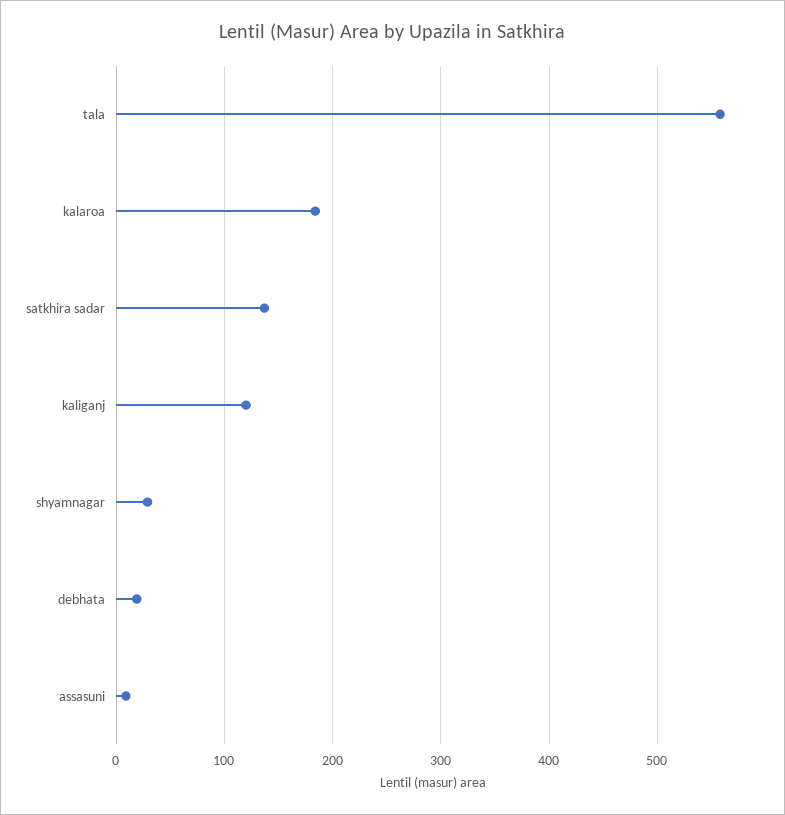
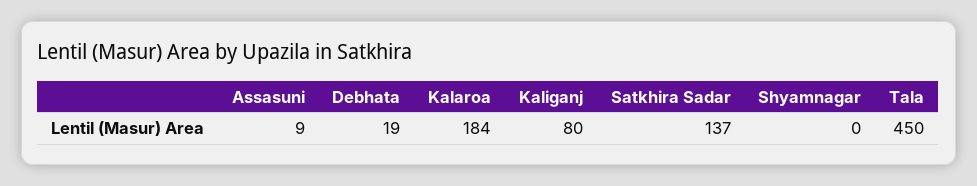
  {
-   "tala": 560,
+   "tala": 450,
    "kalaroa": 184,
    "satkhira sadar": 137,
-   "kaliganj": 120,
+   "kaliganj": 80,
-   "shyamnagar": 30,
+   "shyamnagar": 0,
    "debhata": 19,
    "assasuni": 9
  }

